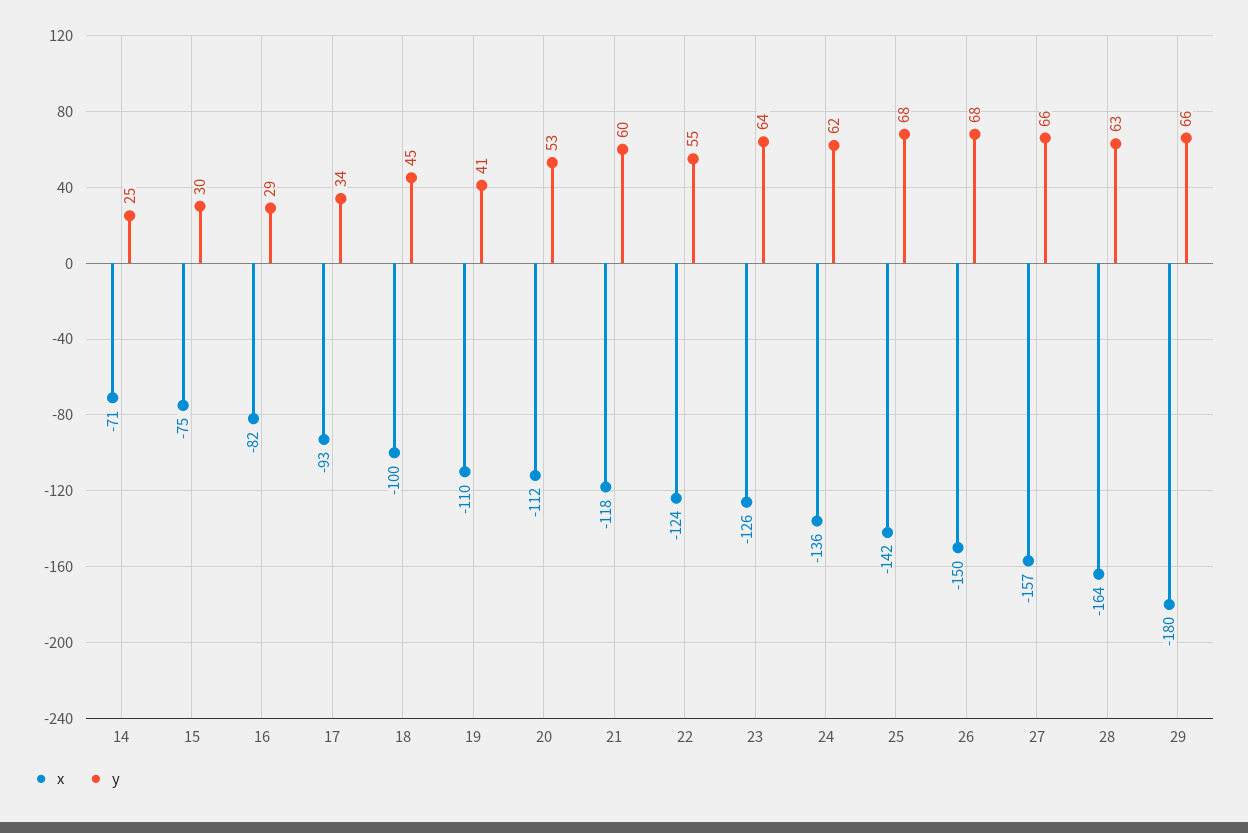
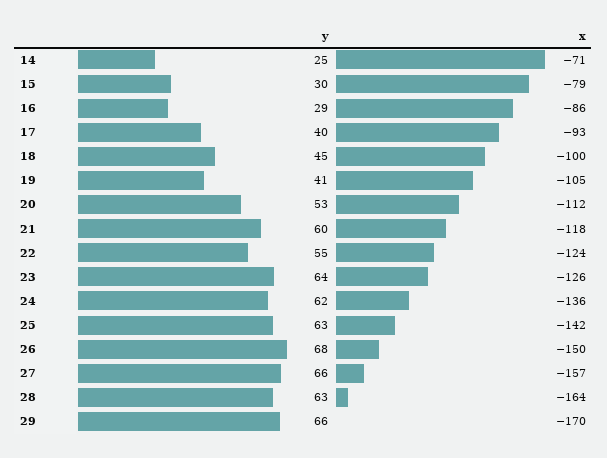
  {
    "x": {
      "14": -71,
-     "15": -75,
+     "15": -79,
-     "16": -82,
+     "16": -86,
      "17": -93,
      "18": -100,
-     "19": -110,
+     "19": -105,
      "20": -112,
      "21": -118,
      "22": -124,
      "23": -126,
      "24": -136,
      "25": -142,
      "26": -150,
      "27": -157,
      "28": -164,
-     "29": -180
+     "29": -170
    },
    "y": {
      "14": 25,
      "15": 30,
      "16": 29,
-     "17": 34,
+     "17": 40,
      "18": 45,
      "19": 41,
      "20": 53,
      "21": 60,
      "22": 55,
      "23": 64,
      "24": 62,
-     "25": 68,
+     "25": 63,
      "26": 68,
      "27": 66,
      "28": 63,
      "29": 66
    }
  }

